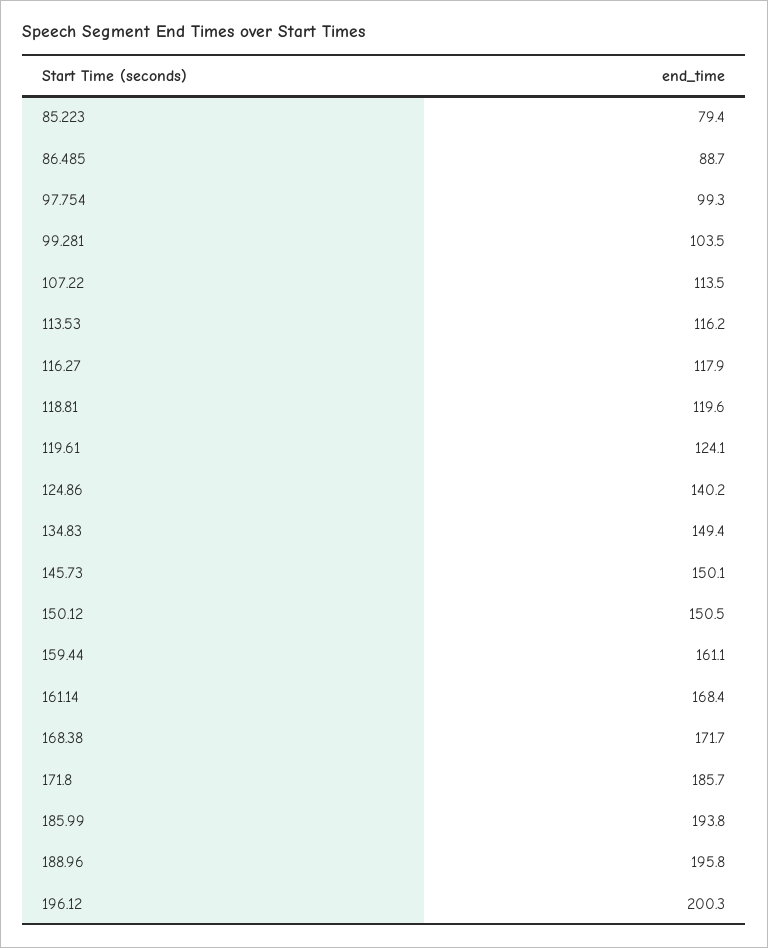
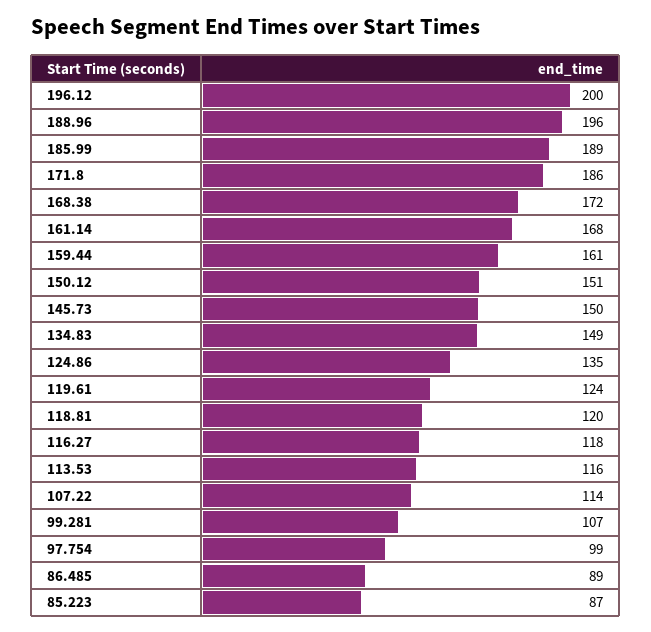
  {
-   "85.223": 79.4,
+   "85.223": 87,
    "86.485": 88.7,
    "97.754": 99.3,
-   "99.281": 103.5,
+   "99.281": 107,
    "107.22": 113.5,
    "113.53": 116.2,
    "116.27": 117.9,
    "118.81": 119.6,
    "119.61": 124.1,
-   "124.86": 140.2,
+   "124.86": 135,
    "134.83": 149.4,
    "145.73": 150.1,
    "150.12": 150.5,
    "159.44": 161.1,
    "161.14": 168.4,
    "168.38": 171.7,
    "171.8": 185.7,
-   "185.99": 193.8,
+   "185.99": 189,
    "188.96": 195.8,
    "196.12": 200.3
  }

